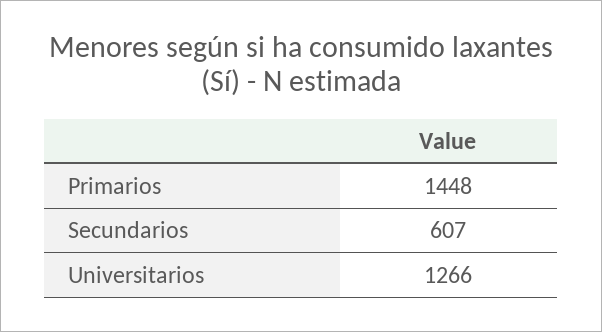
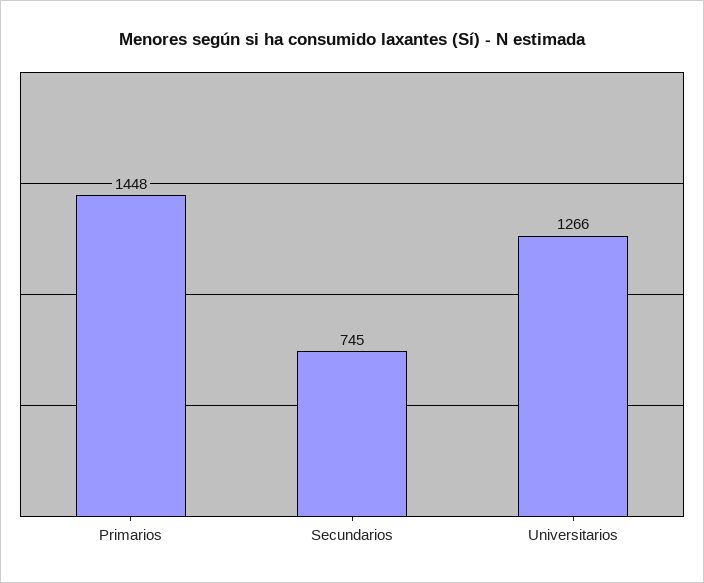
  {
    "Primarios": 1448,
-   "Secundarios": 607,
+   "Secundarios": 745,
    "Universitarios": 1266
  }

